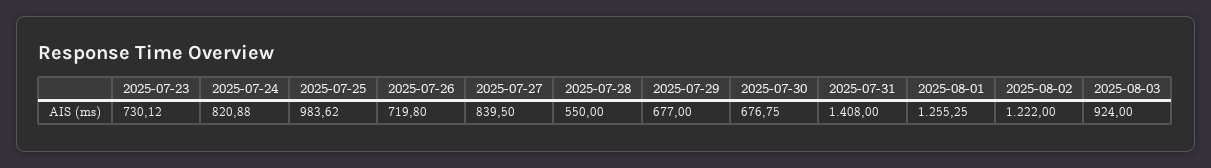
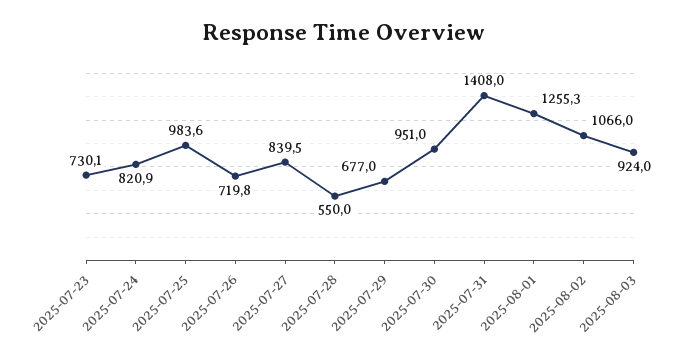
  {
    "2025-07-23": 730.12,
    "2025-07-24": 820.88,
    "2025-07-25": 983.62,
    "2025-07-26": 719.8,
    "2025-07-27": 839.5,
    "2025-07-28": 550,
    "2025-07-29": 677,
-   "2025-07-30": 676.75,
+   "2025-07-30": 951,
    "2025-07-31": 1408,
    "2025-08-01": 1255.25,
-   "2025-08-02": 1222,
+   "2025-08-02": 1066,
    "2025-08-03": 924
  }

